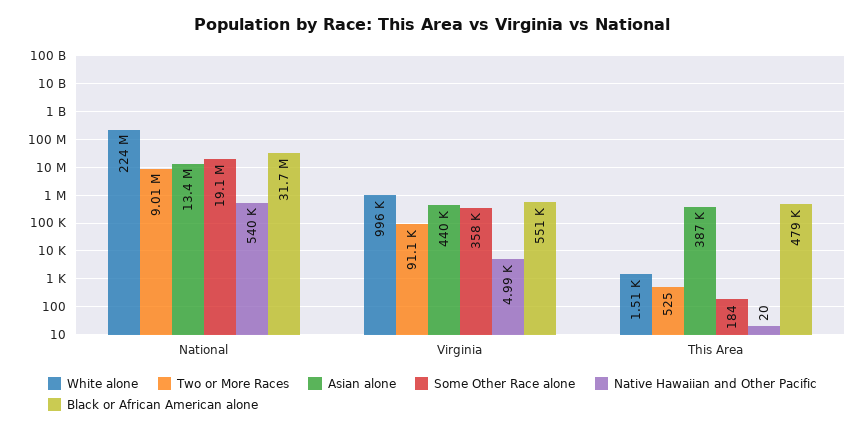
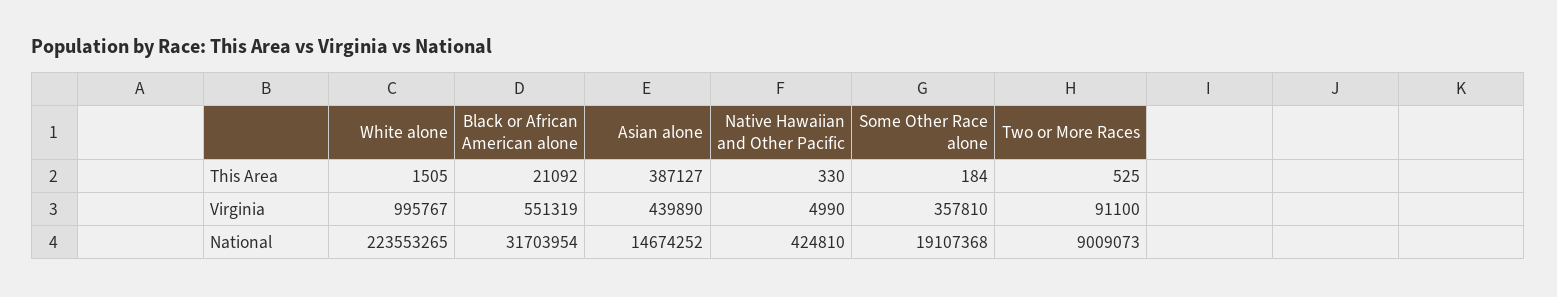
  {
    "White alone": {
      "National": 223553265,
      "Virginia": 995767,
      "This Area": 1505
    },
    "Two or More Races": {
      "National": 9009073,
      "Virginia": 91100,
      "This Area": 525
    },
    "Asian alone": {
-     "National": 13400000,
+     "National": 14674252,
      "Virginia": 439890,
      "This Area": 387127
    },
    "Some Other Race alone": {
      "National": 19107368,
      "Virginia": 357810,
      "This Area": 184
    },
    "Native Hawaiian and Other Pacific": {
-     "National": 540000,
+     "National": 424810,
      "Virginia": 4990,
-     "This Area": 20
+     "This Area": 330
    },
    "Black or African American alone": {
      "National": 31703954,
      "Virginia": 551319,
-     "This Area": 479000
+     "This Area": 21092
    }
  }

